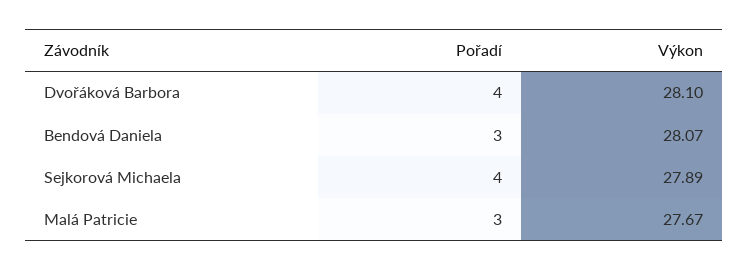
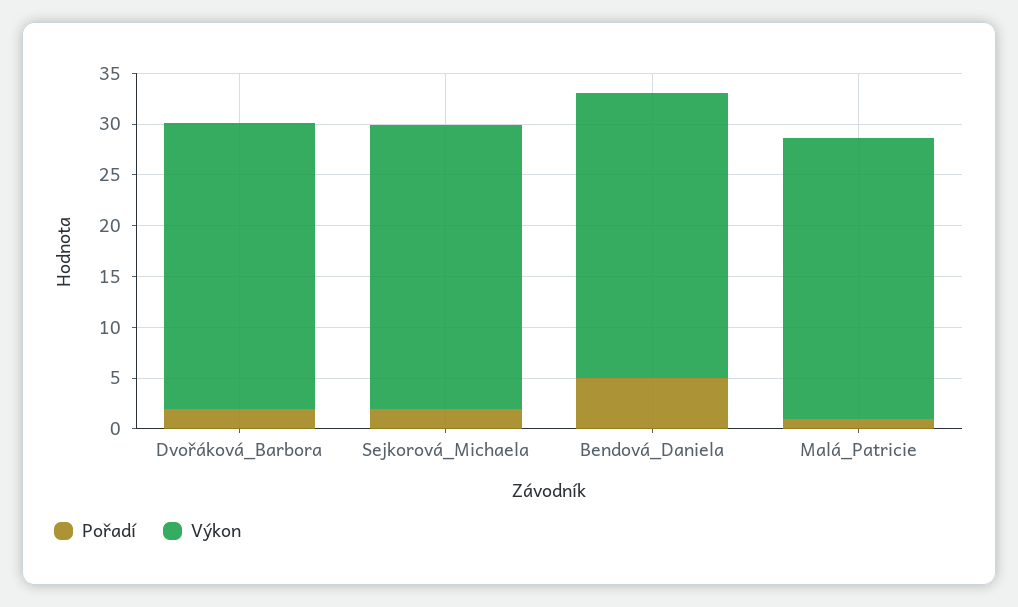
  {
    "Pořadí": {
-     "Dvořáková Barbora": 4,
+     "Dvořáková Barbora": 2,
-     "Bendová Daniela": 3,
+     "Bendová Daniela": 5,
-     "Sejkorová Michaela": 4,
+     "Sejkorová Michaela": 2,
-     "Malá Patricie": 3
+     "Malá Patricie": 1
    },
    "Výkon": {
      "Dvořáková Barbora": 28.1,
      "Bendová Daniela": 28.07,
      "Sejkorová Michaela": 27.89,
      "Malá Patricie": 27.67
    }
  }

